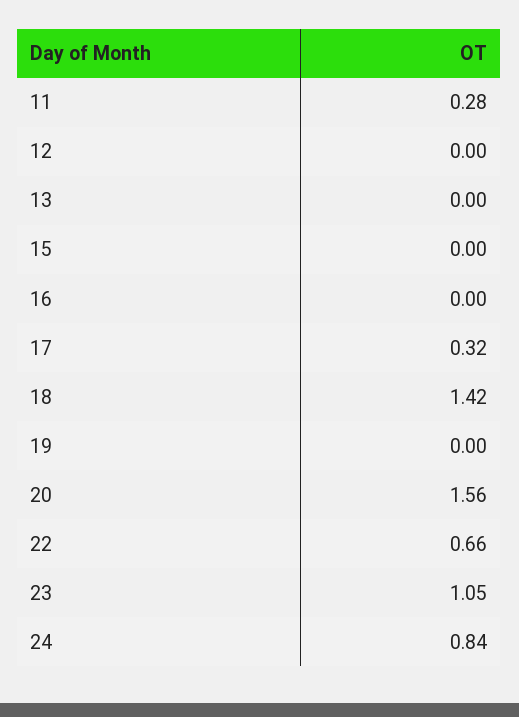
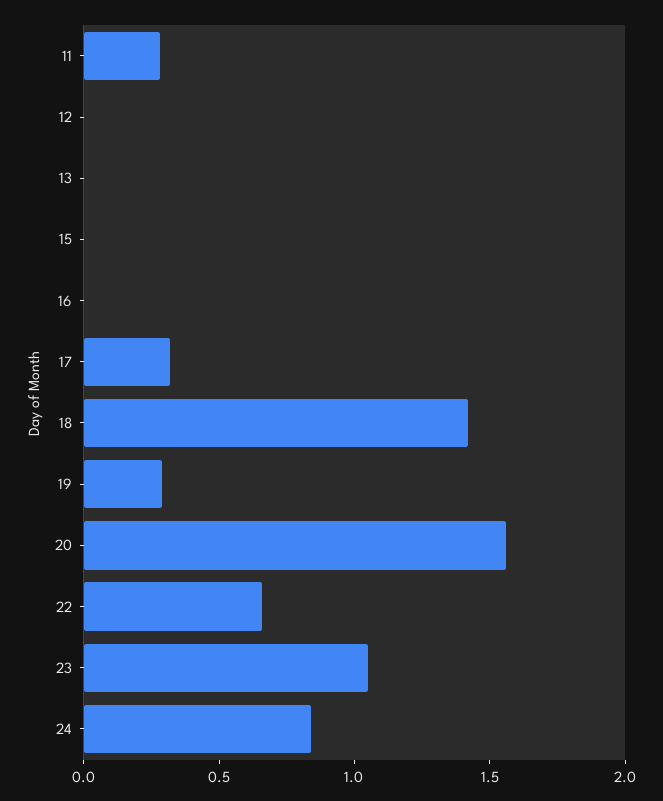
  {
    "11": 0.28,
    "12": 0,
    "13": 0,
    "15": 0,
    "16": 0,
    "17": 0.32,
    "18": 1.42,
-   "19": 0,
+   "19": 0.3,
    "20": 1.56,
    "22": 0.66,
    "23": 1.05,
    "24": 0.84
  }

